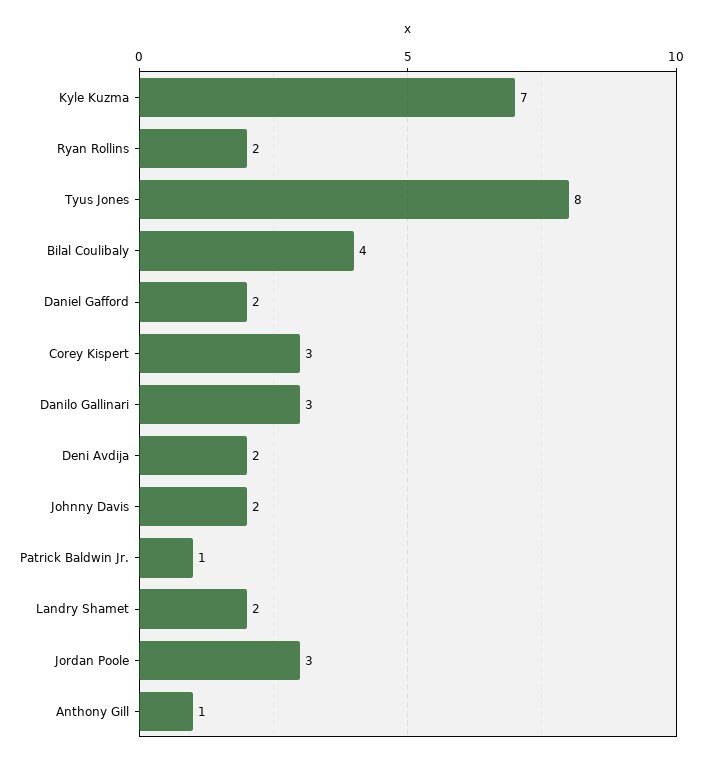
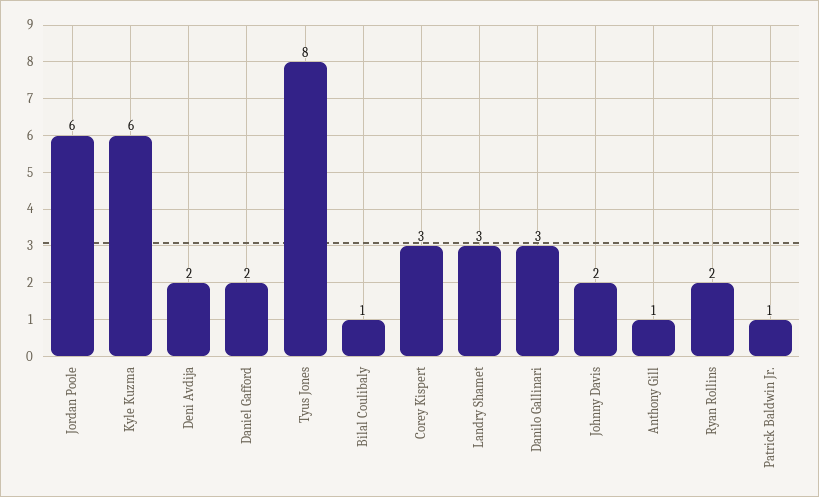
  {
-   "Kyle Kuzma": 7,
+   "Kyle Kuzma": 6,
    "Ryan Rollins": 2,
    "Tyus Jones": 8,
-   "Bilal Coulibaly": 4,
+   "Bilal Coulibaly": 1,
    "Daniel Gafford": 2,
    "Corey Kispert": 3,
    "Danilo Gallinari": 3,
    "Deni Avdija": 2,
    "Johnny Davis": 2,
    "Patrick Baldwin Jr.": 1,
-   "Landry Shamet": 2,
+   "Landry Shamet": 3,
-   "Jordan Poole": 3,
+   "Jordan Poole": 6,
    "Anthony Gill": 1
  }

